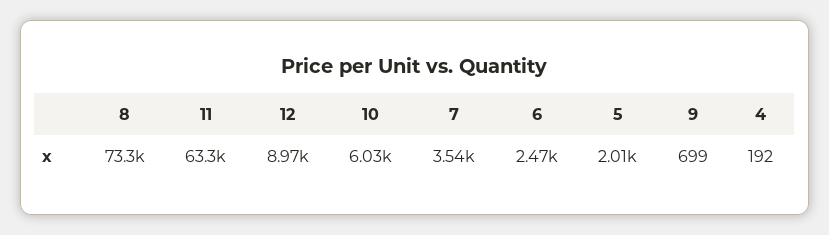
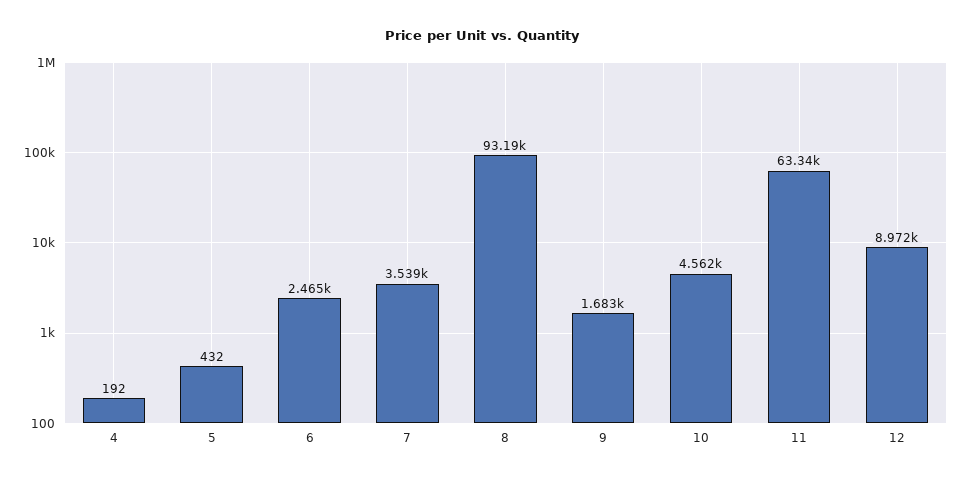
  {
-   "8": 73300,
+   "8": 93190,
    "11": 63340,
    "12": 8972,
-   "10": 6030,
+   "10": 4562,
    "7": 3539,
    "6": 2465,
-   "5": 2010,
+   "5": 432,
-   "9": 699,
+   "9": 1683,
    "4": 192
  }

